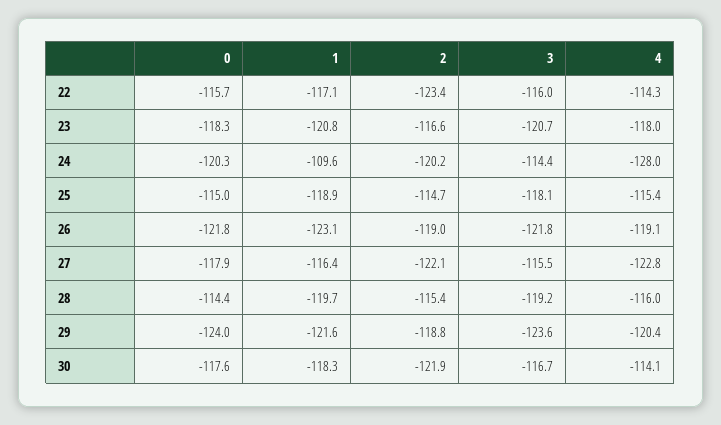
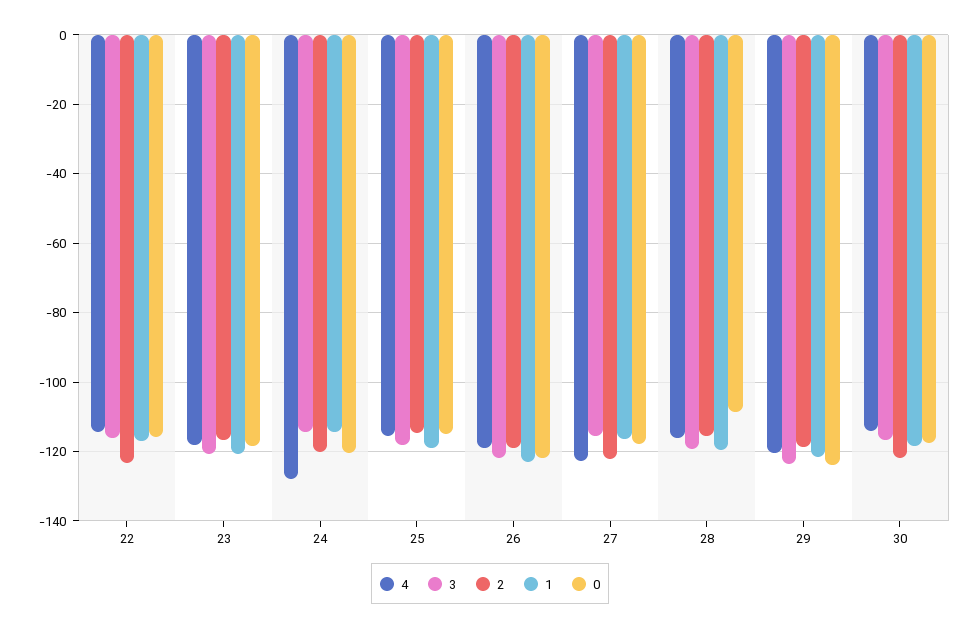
  {
    "0": {
      "22": -115.7,
      "23": -118.3,
      "24": -120.3,
      "25": -115,
      "26": -121.8,
      "27": -117.9,
-     "28": -114.4,
+     "28": -108,
      "29": -124,
      "30": -117.6
    },
    "1": {
      "22": -117.1,
      "23": -120.8,
-     "24": -109.6,
+     "24": -114,
      "25": -118.9,
      "26": -123.1,
      "27": -116.4,
      "28": -119.7,
      "29": -121.6,
      "30": -118.3
    },
    "2": {
      "22": -123.4,
      "23": -116.6,
      "24": -120.2,
      "25": -114.7,
      "26": -119,
      "27": -122.1,
      "28": -115.4,
      "29": -118.8,
      "30": -121.9
    },
    "3": {
      "22": -116,
      "23": -120.7,
      "24": -114.4,
      "25": -118.1,
      "26": -121.8,
      "27": -115.5,
      "28": -119.2,
      "29": -123.6,
      "30": -116.7
    },
    "4": {
      "22": -114.3,
      "23": -118,
      "24": -128,
      "25": -115.4,
      "26": -119.1,
      "27": -122.8,
      "28": -116,
      "29": -120.4,
      "30": -114.1
    }
  }

